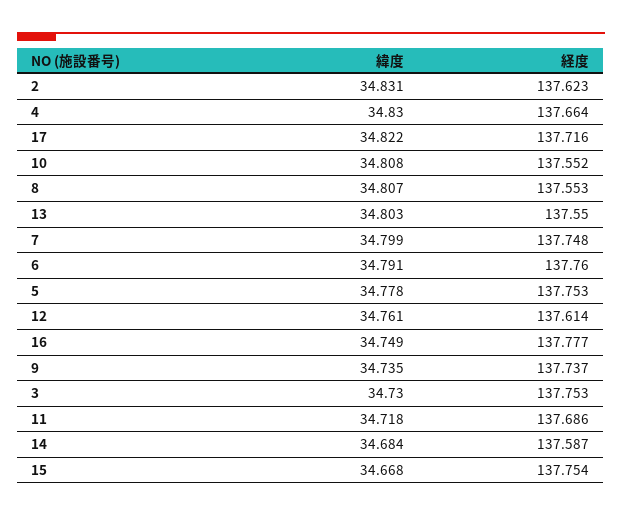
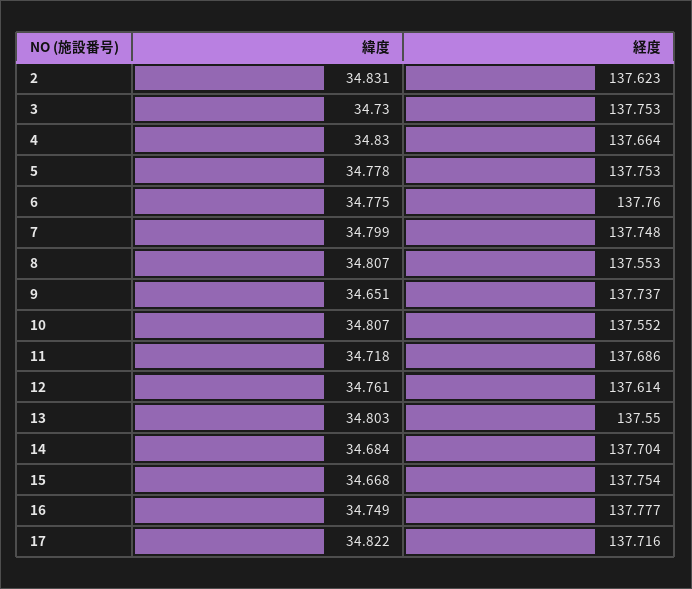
  {
    "緯度": {
      "2": 34.831,
      "4": 34.83,
      "17": 34.822,
-     "10": 34.808,
+     "10": 34.807,
      "8": 34.807,
      "13": 34.803,
      "7": 34.799,
-     "6": 34.791,
+     "6": 34.775,
      "5": 34.778,
      "12": 34.761,
      "16": 34.749,
-     "9": 34.735,
+     "9": 34.651,
      "3": 34.73,
      "11": 34.718,
      "14": 34.684,
      "15": 34.668
    },
    "経度": {
      "2": 137.623,
      "4": 137.664,
      "17": 137.716,
      "10": 137.552,
      "8": 137.553,
      "13": 137.55,
      "7": 137.748,
      "6": 137.76,
      "5": 137.753,
      "12": 137.614,
      "16": 137.777,
      "9": 137.737,
      "3": 137.753,
      "11": 137.686,
-     "14": 137.587,
+     "14": 137.704,
      "15": 137.754
    }
  }

